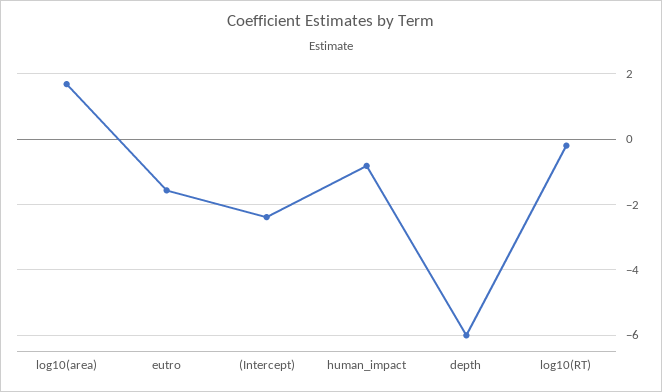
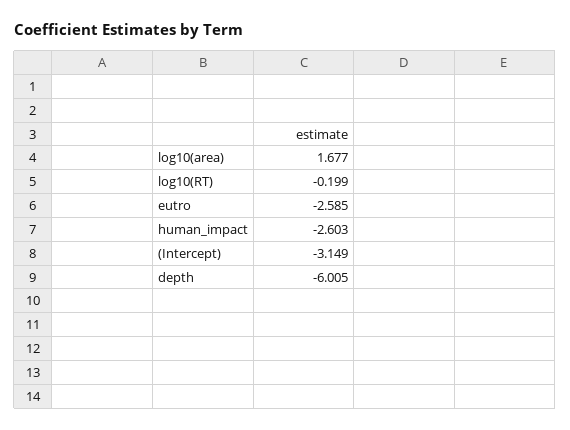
  {
    "log10(area)": 1.677,
-   "eutro": -1.6,
+   "eutro": -2.585,
-   "(Intercept)": -2.4,
+   "(Intercept)": -3.149,
-   "human_impact": -0.8,
+   "human_impact": -2.603,
    "depth": -6.005,
    "log10(RT)": -0.199
  }

